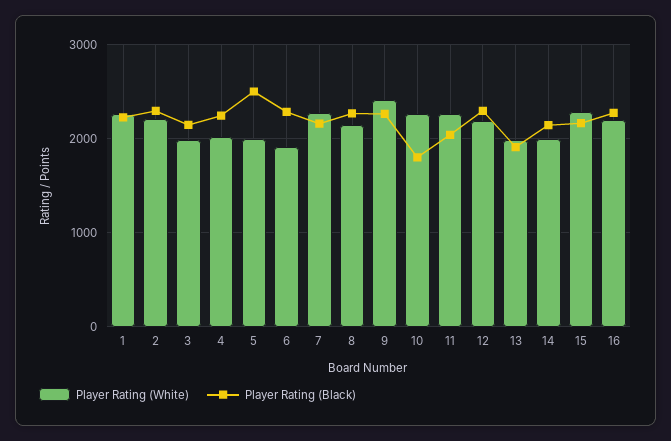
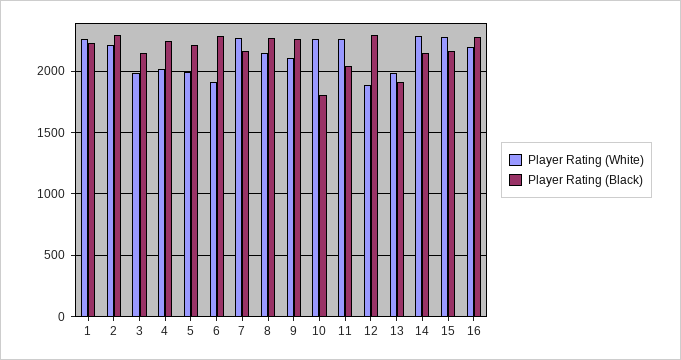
  {
    "Player Rating (White)": {
      "1": 2250,
      "2": 2200,
      "3": 2000,
      "4": 2000,
      "5": 2000,
      "6": 1900,
      "7": 2250,
      "8": 2150,
-     "9": 2400,
+     "9": 2100,
      "10": 2250,
      "11": 2250,
-     "12": 2200,
+     "12": 1900,
      "13": 2000,
-     "14": 2000,
+     "14": 2300,
      "15": 2300,
      "16": 2200
    },
    "Player Rating (Black)": {
      "1": 2250,
      "2": 2300,
      "3": 2150,
      "4": 2250,
-     "5": 2500,
+     "5": 2200,
      "6": 2300,
      "7": 2150,
      "8": 2250,
      "9": 2250,
      "10": 1800,
      "11": 2050,
      "12": 2300,
      "13": 1900,
      "14": 2150,
      "15": 2150,
      "16": 2250
    }
  }

